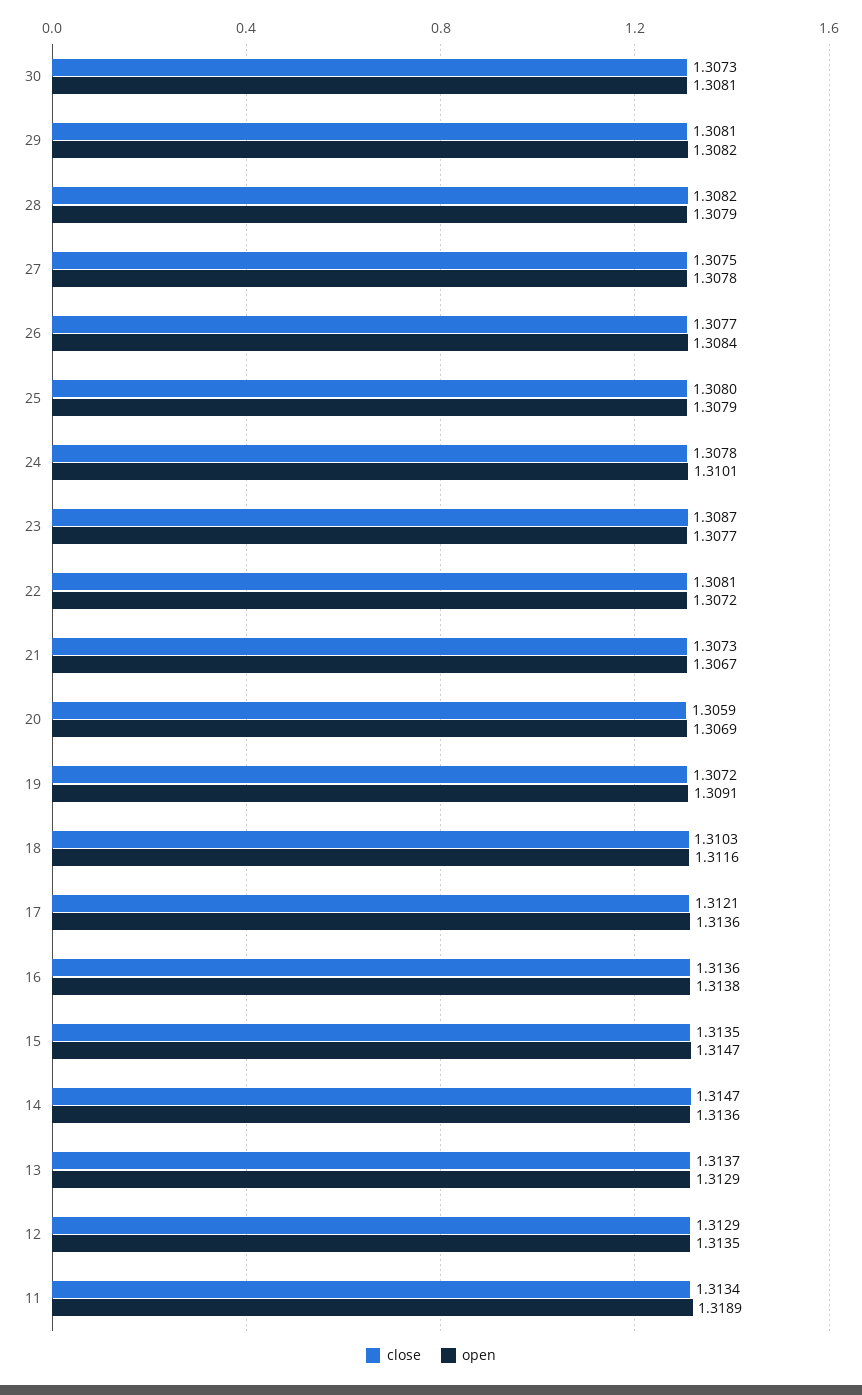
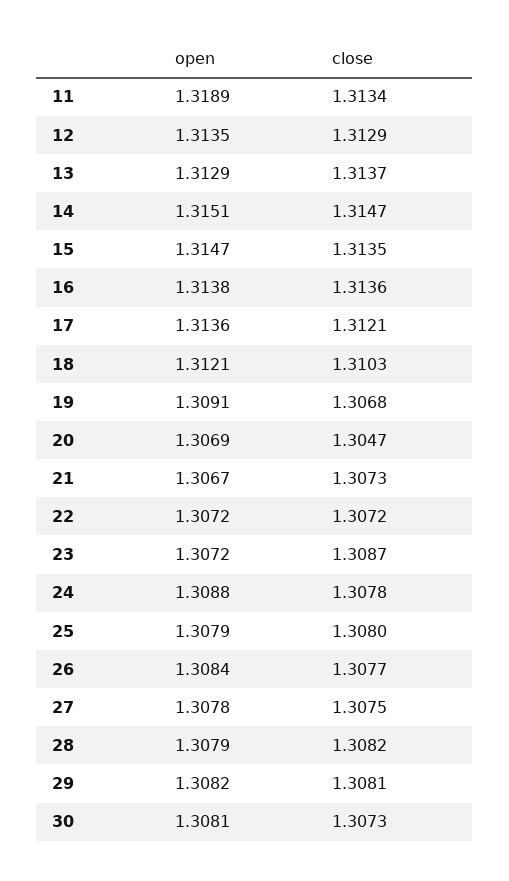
  {
    "close": {
      "30": 1.3073,
      "29": 1.3081,
      "28": 1.3082,
      "27": 1.3075,
      "26": 1.3077,
      "25": 1.308,
      "24": 1.3078,
      "23": 1.3087,
-     "22": 1.3081,
+     "22": 1.3072,
      "21": 1.3073,
-     "20": 1.3059,
+     "20": 1.3047,
-     "19": 1.3072,
+     "19": 1.3068,
      "18": 1.3103,
      "17": 1.3121,
      "16": 1.3136,
      "15": 1.3135,
      "14": 1.3147,
      "13": 1.3137,
      "12": 1.3129,
      "11": 1.3134
    },
    "open": {
      "30": 1.3081,
      "29": 1.3082,
      "28": 1.3079,
      "27": 1.3078,
      "26": 1.3084,
      "25": 1.3079,
-     "24": 1.3101,
+     "24": 1.3088,
-     "23": 1.3077,
+     "23": 1.3072,
      "22": 1.3072,
      "21": 1.3067,
      "20": 1.3069,
      "19": 1.3091,
-     "18": 1.3116,
+     "18": 1.3121,
      "17": 1.3136,
      "16": 1.3138,
      "15": 1.3147,
-     "14": 1.3136,
+     "14": 1.3151,
      "13": 1.3129,
      "12": 1.3135,
      "11": 1.3189
    }
  }

